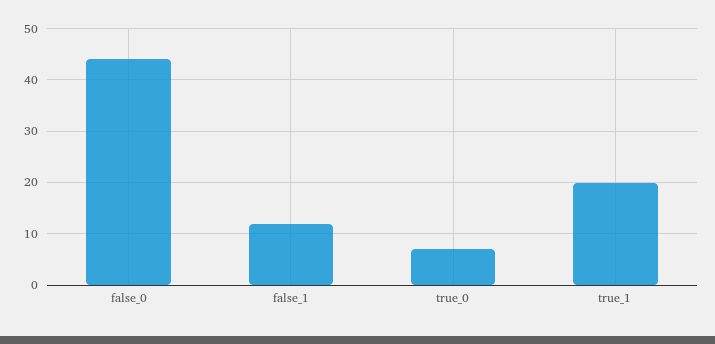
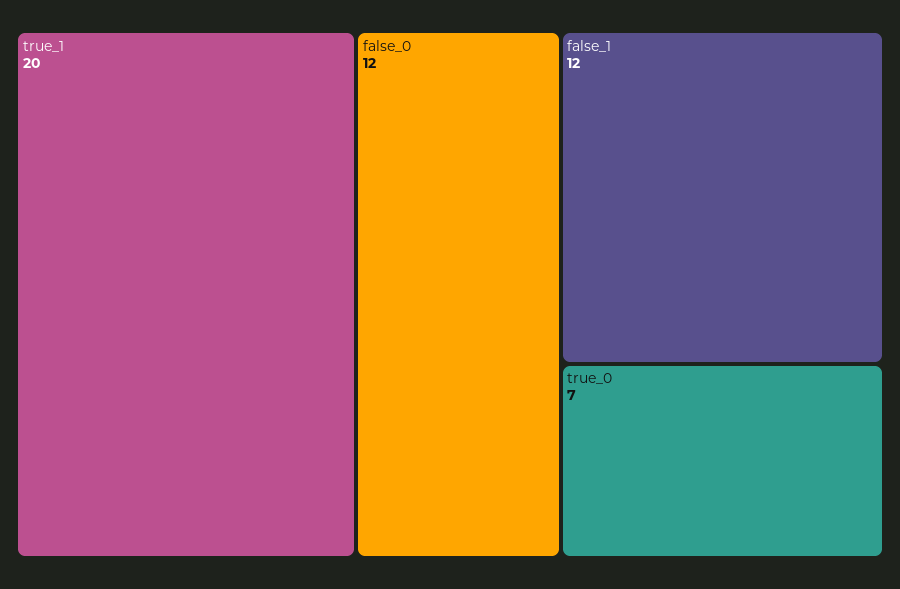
  {
-   "false_0": 45,
+   "false_0": 12,
    "false_1": 12,
    "true_0": 7,
    "true_1": 20
  }

